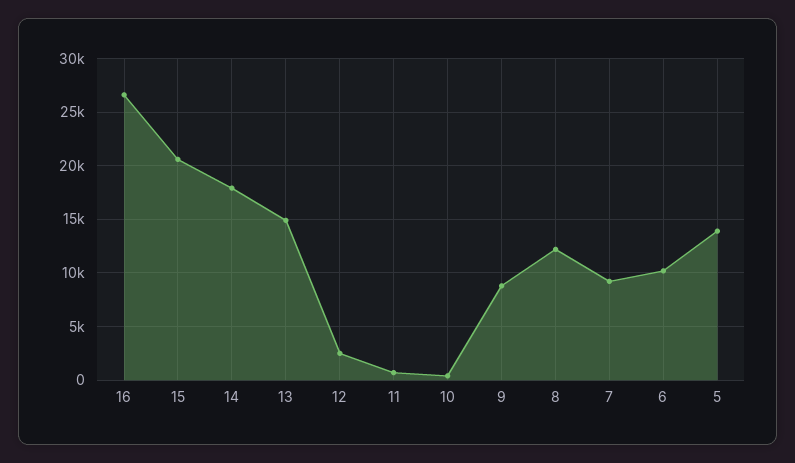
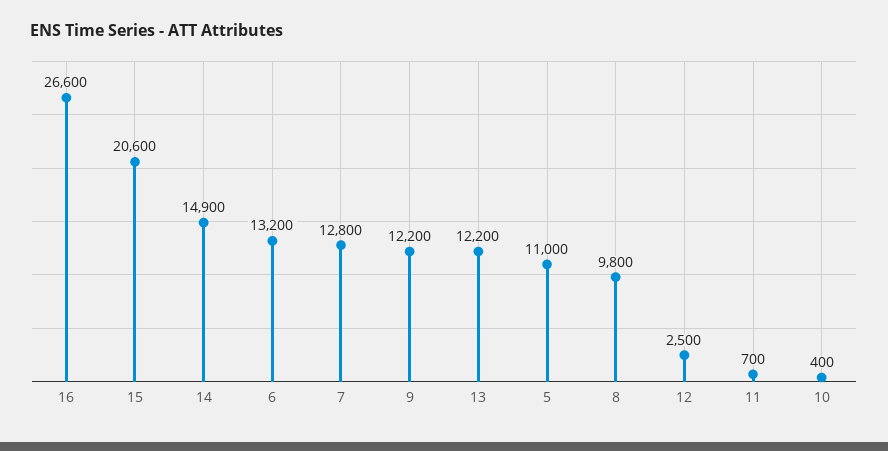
  {
    "16": 26600,
    "15": 20600,
-   "14": 18000,
+   "14": 14900,
-   "13": 15000,
+   "13": 12200,
    "12": 2500,
    "11": 700,
    "10": 400,
-   "9": 9000,
+   "9": 12200,
-   "8": 12000,
+   "8": 9800,
-   "7": 9000,
+   "7": 12800,
-   "6": 10000,
+   "6": 13200,
-   "5": 14000
+   "5": 11000
  }

